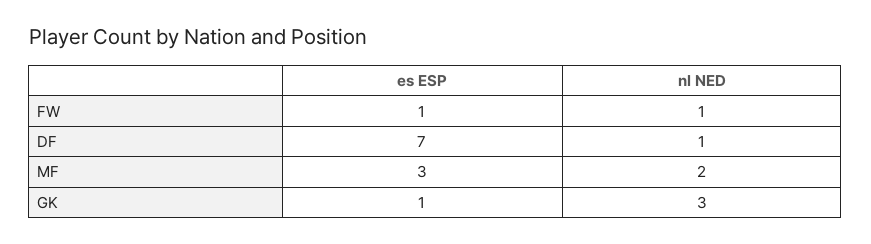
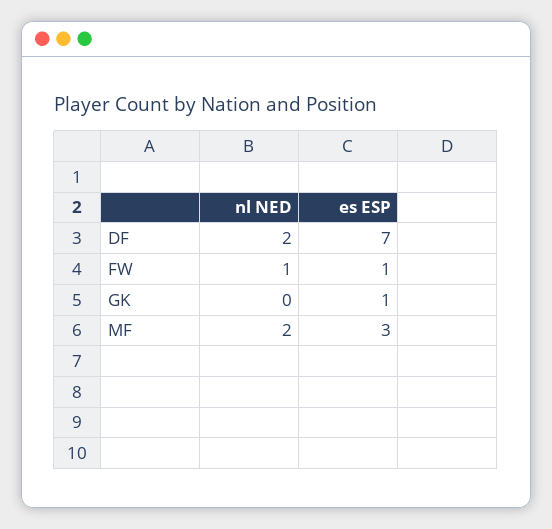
  {
    "es ESP": {
      "FW": 1,
      "DF": 7,
      "MF": 3,
      "GK": 1
    },
    "nl NED": {
      "FW": 1,
-     "DF": 1,
+     "DF": 2,
      "MF": 2,
-     "GK": 3
+     "GK": 0
    }
  }

